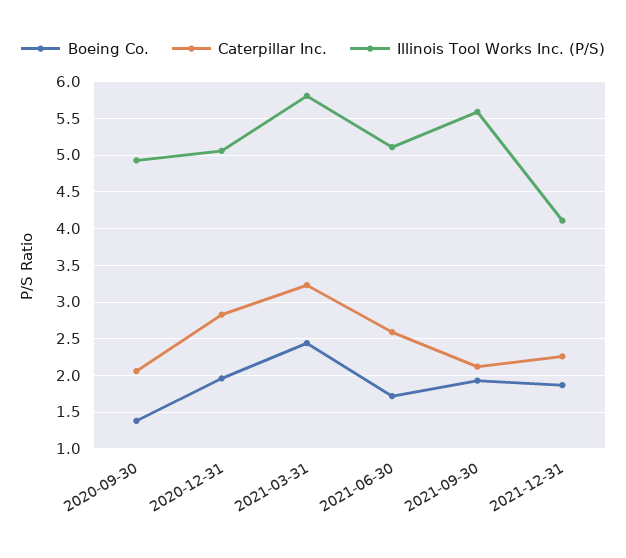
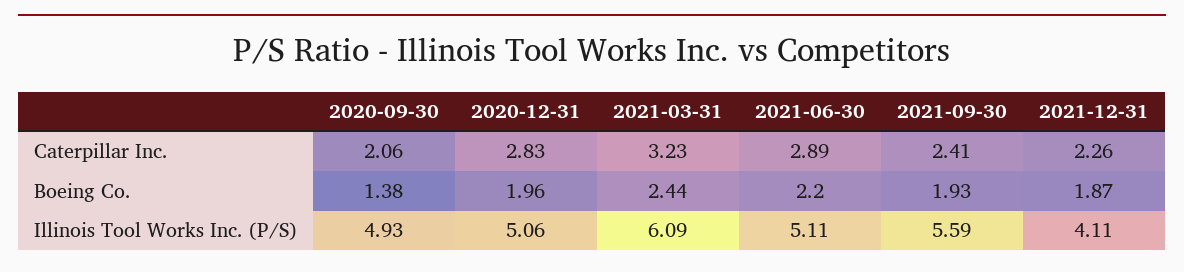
  {
    "Boeing Co.": {
      "2020-09-30": 1.38,
      "2020-12-31": 1.96,
      "2021-03-31": 2.44,
-     "2021-06-30": 1.7,
+     "2021-06-30": 2.2,
      "2021-09-30": 1.93,
      "2021-12-31": 1.87
    },
    "Caterpillar Inc.": {
      "2020-09-30": 2.06,
      "2020-12-31": 2.83,
      "2021-03-31": 3.23,
-     "2021-06-30": 2.6,
+     "2021-06-30": 2.89,
-     "2021-09-30": 2.1,
+     "2021-09-30": 2.41,
      "2021-12-31": 2.26
    },
    "Illinois Tool Works Inc. (P/S)": {
      "2020-09-30": 4.93,
      "2020-12-31": 5.06,
-     "2021-03-31": 5.8,
+     "2021-03-31": 6.09,
      "2021-06-30": 5.11,
      "2021-09-30": 5.59,
      "2021-12-31": 4.11
    }
  }

